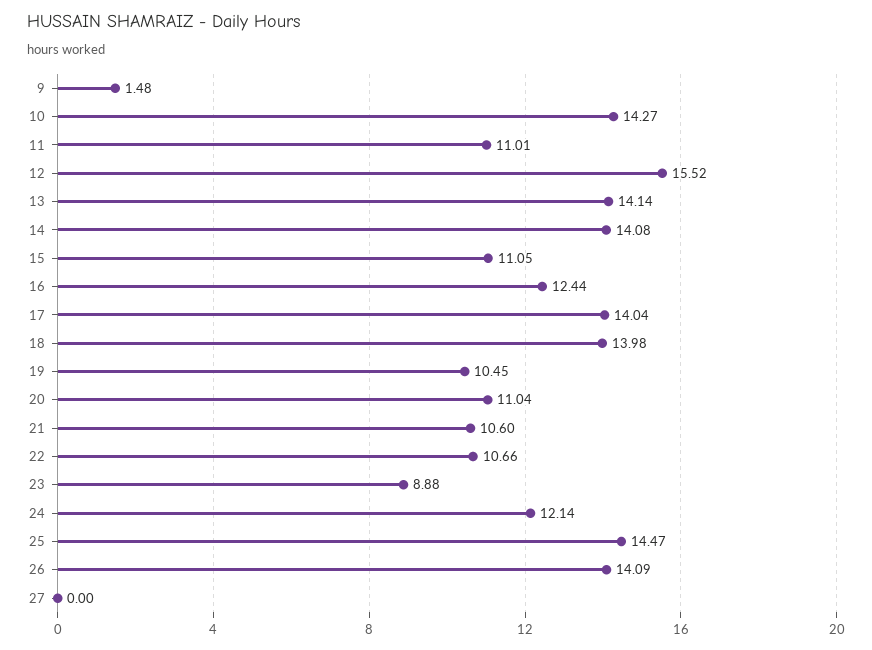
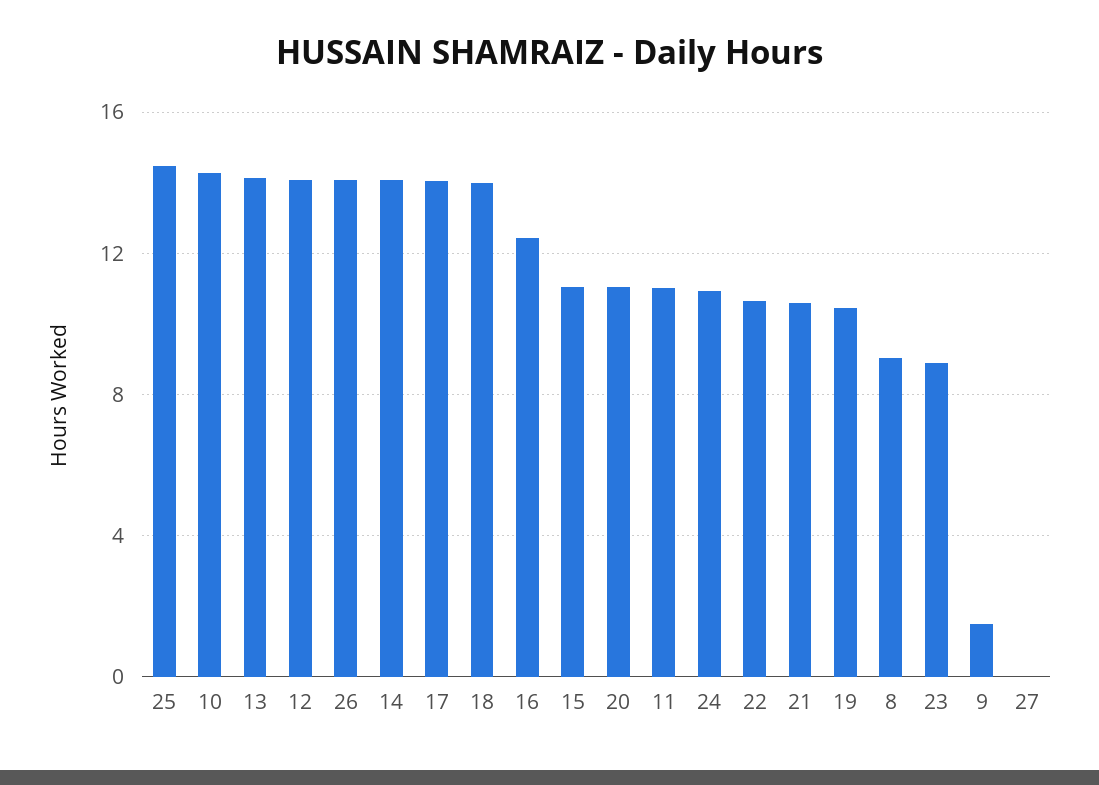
  {
    "9": 1.48,
    "10": 14.27,
    "11": 11.01,
-   "12": 15.52,
+   "12": 14,
    "13": 14.14,
    "14": 14.08,
    "15": 11.05,
    "16": 12.44,
    "17": 14.04,
    "18": 13.98,
    "19": 10.45,
    "20": 11.04,
    "21": 10.6,
    "22": 10.66,
    "23": 8.88,
-   "24": 12.14,
+   "24": 11,
    "25": 14.47,
    "26": 14.09,
-   "27": 0
+   "27": 0,
+   "8": 9
  }

